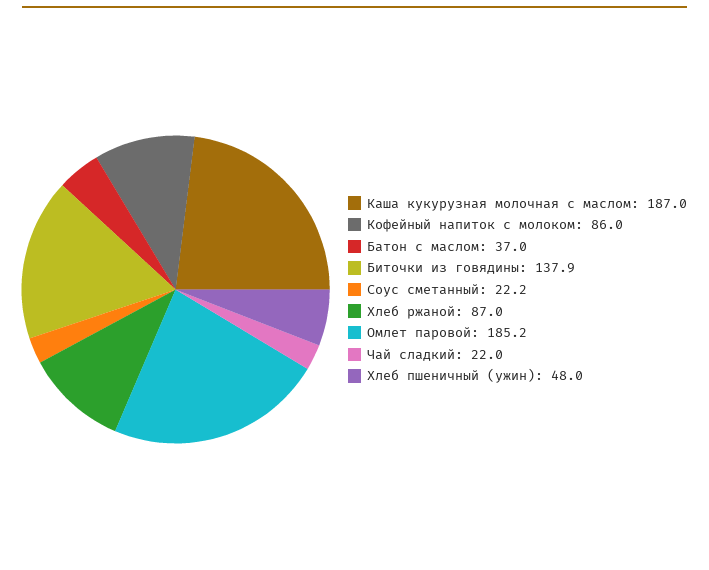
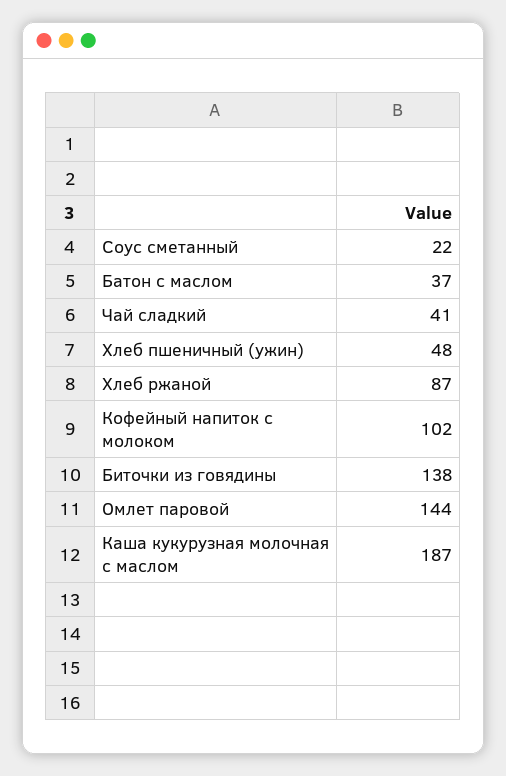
  {
    "Каша кукурузная молочная с маслом": 187,
-   "Кофейный напиток с молоком": 86,
+   "Кофейный напиток с молоком": 102,
    "Батон с маслом": 37,
    "Биточки из говядины": 137.9,
    "Соус сметанный": 22.2,
    "Хлеб ржаной": 87,
-   "Омлет паровой": 185.2,
+   "Омлет паровой": 144,
-   "Чай сладкий": 22,
+   "Чай сладкий": 41,
    "Хлеб пшеничный (ужин)": 48
  }

